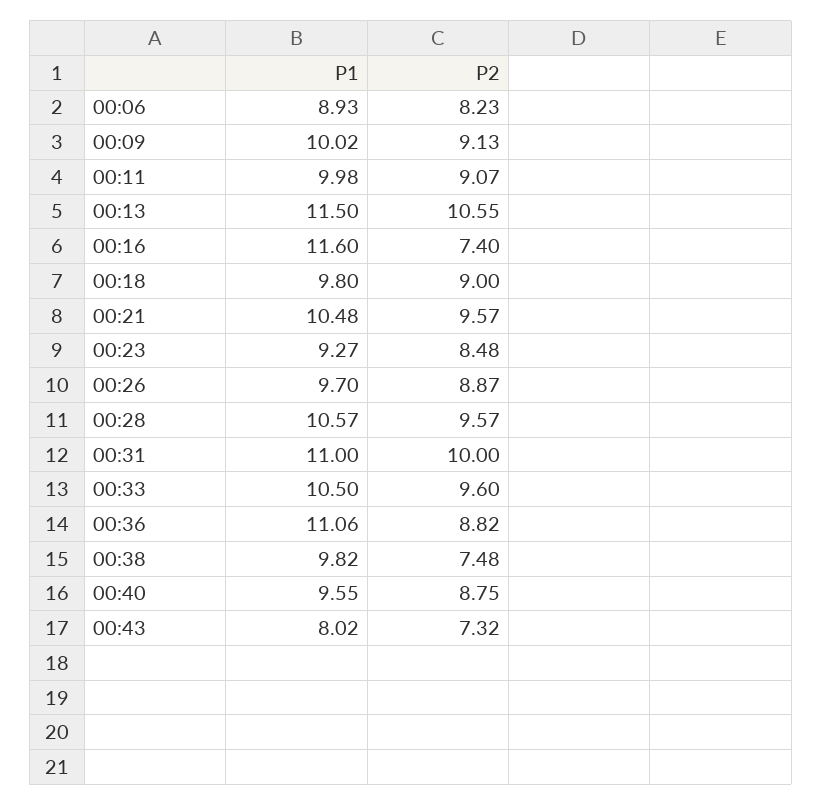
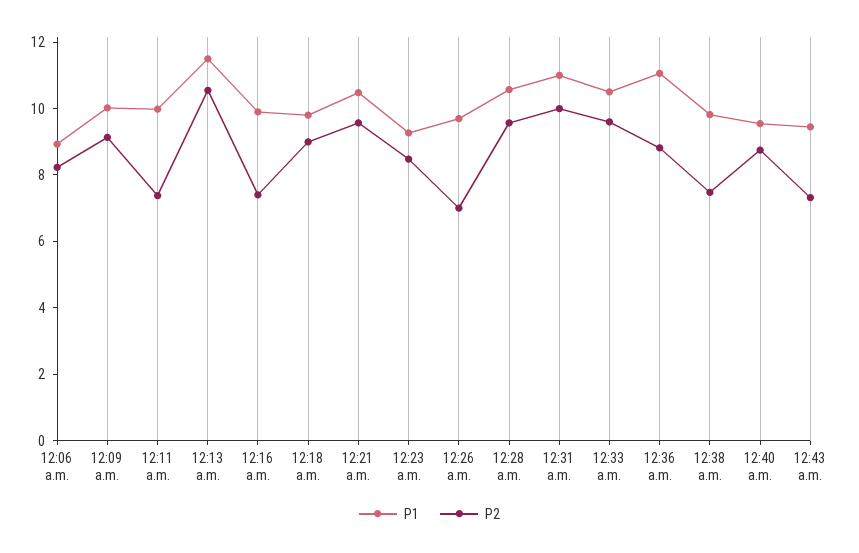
  {
    "P1": {
      "00:06": 8.93,
      "00:09": 10.02,
      "00:11": 9.98,
      "00:13": 11.5,
-     "00:16": 11.6,
+     "00:16": 10,
      "00:18": 9.8,
      "00:21": 10.48,
      "00:23": 9.27,
      "00:26": 9.7,
      "00:28": 10.57,
      "00:31": 11,
      "00:33": 10.5,
      "00:36": 11.06,
      "00:38": 9.82,
      "00:40": 9.55,
-     "00:43": 8.02
+     "00:43": 9.5
    },
    "P2": {
      "00:06": 8.23,
      "00:09": 9.13,
-     "00:11": 9.07,
+     "00:11": 7.5,
      "00:13": 10.55,
      "00:16": 7.4,
      "00:18": 9,
      "00:21": 9.57,
      "00:23": 8.48,
-     "00:26": 8.87,
+     "00:26": 7,
      "00:28": 9.57,
      "00:31": 10,
      "00:33": 9.6,
      "00:36": 8.82,
      "00:38": 7.48,
      "00:40": 8.75,
      "00:43": 7.32
    }
  }

